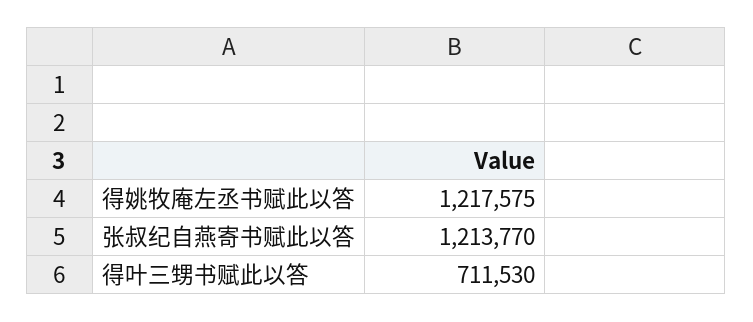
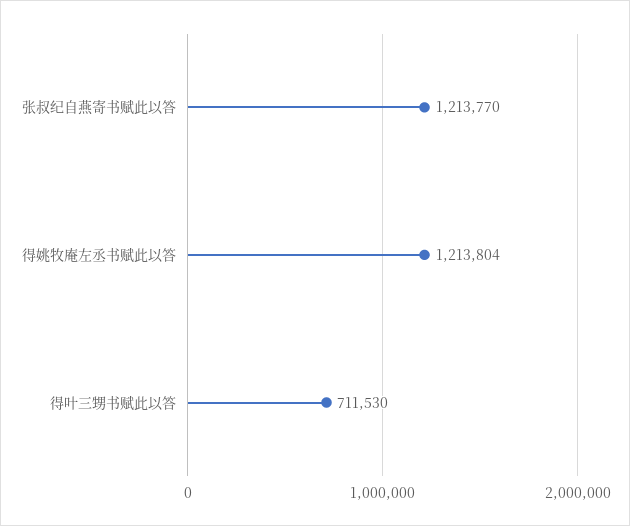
  {
-   "得姚牧庵左丞书赋此以答": 1217575,
+   "得姚牧庵左丞书赋此以答": 1213804,
    "张叔纪自燕寄书赋此以答": 1213770,
    "得叶三甥书赋此以答": 711530
  }

